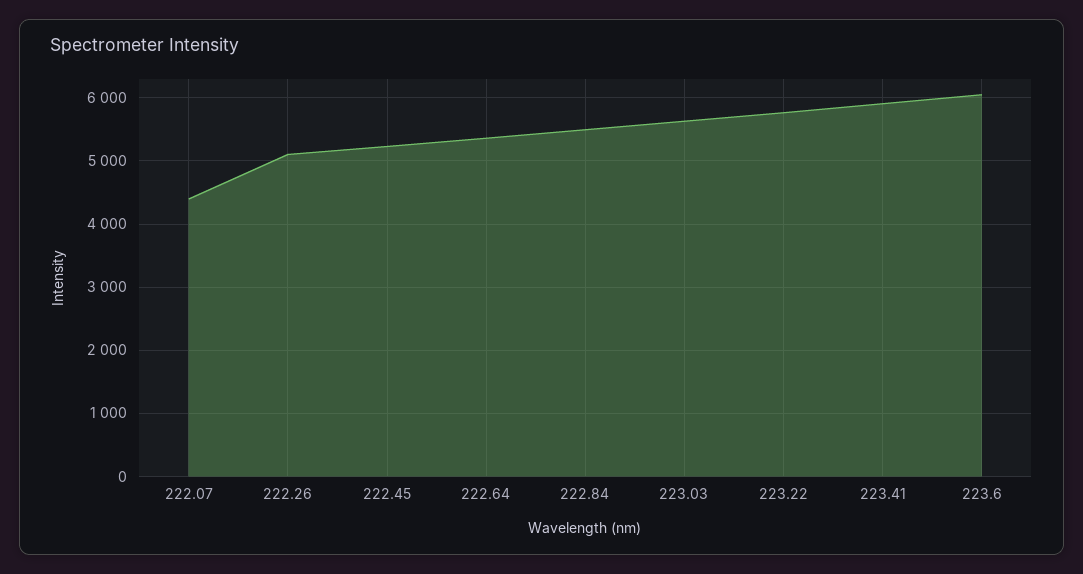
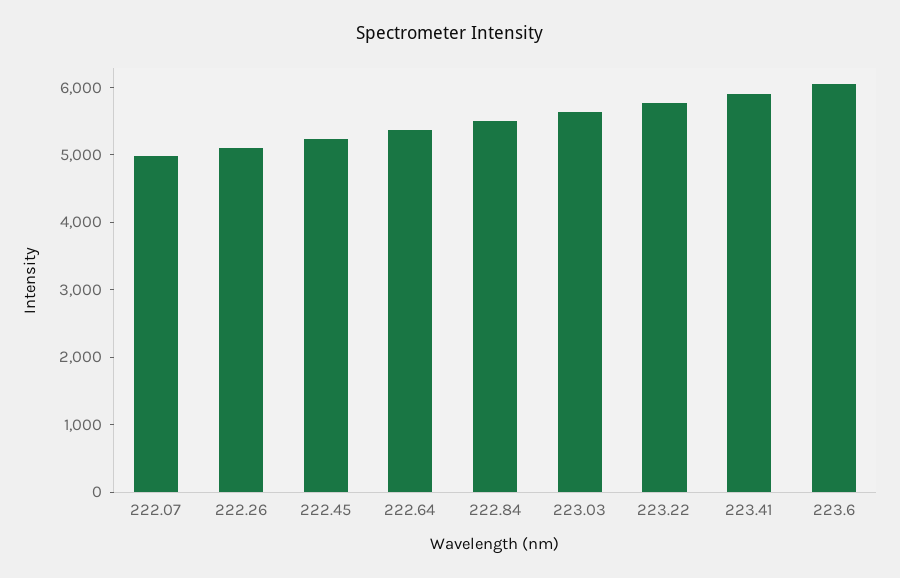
  {
-   "222.07": 4400,
+   "222.07": 5000,
    "222.26": 5100,
    "222.45": 5200,
    "222.64": 5400,
    "222.84": 5500,
    "223.03": 5600,
    "223.22": 5800,
    "223.41": 5900,
    "223.6": 6100
  }

